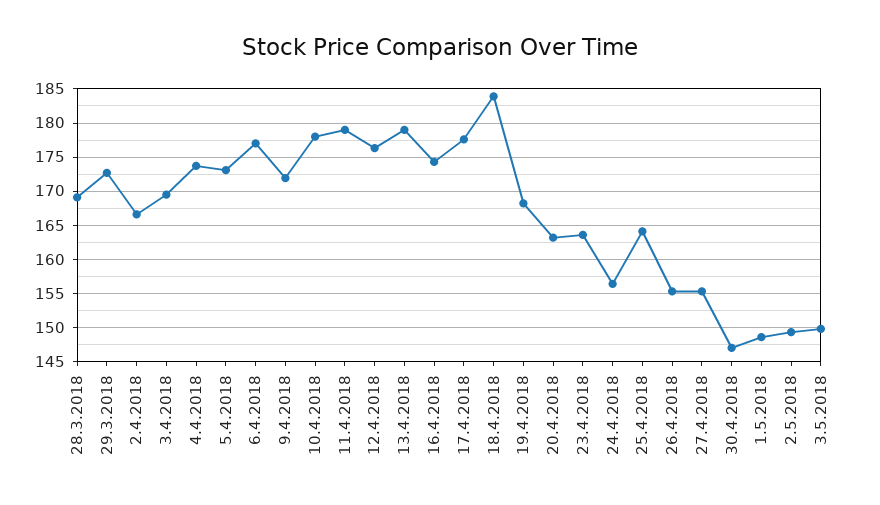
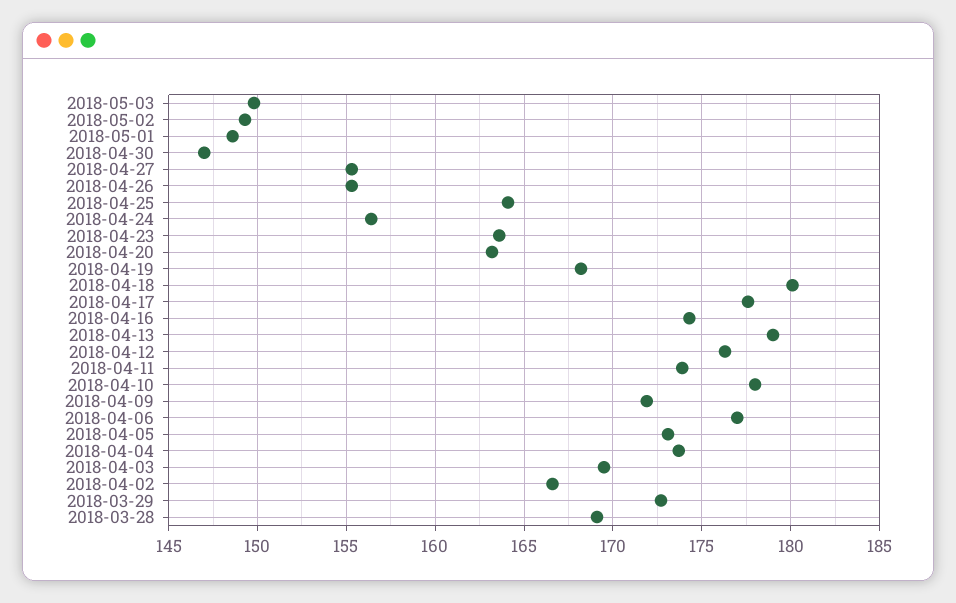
  {
    "28.3.2018": 169,
    "29.3.2018": 172.5,
    "2.4.2018": 166.5,
    "3.4.2018": 169.5,
    "4.4.2018": 173.5,
    "5.4.2018": 173,
    "6.4.2018": 177,
    "9.4.2018": 172,
    "10.4.2018": 178,
-   "11.4.2018": 179,
+   "11.4.2018": 174,
    "12.4.2018": 176.5,
    "13.4.2018": 179,
    "16.4.2018": 174.5,
    "17.4.2018": 177.5,
-   "18.4.2018": 184,
+   "18.4.2018": 180,
    "19.4.2018": 168,
    "20.4.2018": 163,
    "23.4.2018": 163.5,
    "24.4.2018": 156.5,
    "25.4.2018": 164,
    "26.4.2018": 155.5,
    "27.4.2018": 155.5,
    "30.4.2018": 147,
    "1.5.2018": 148.5,
    "2.5.2018": 149.5,
    "3.5.2018": 150
  }

